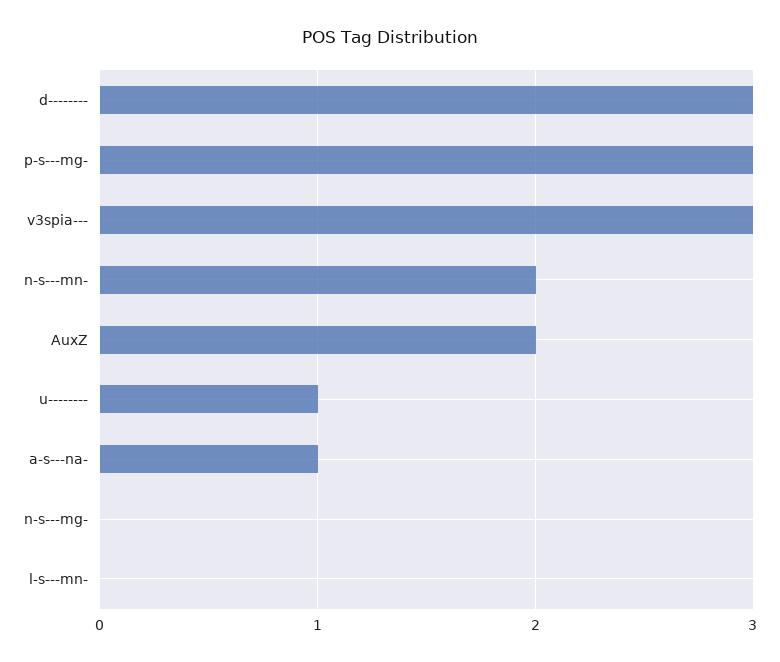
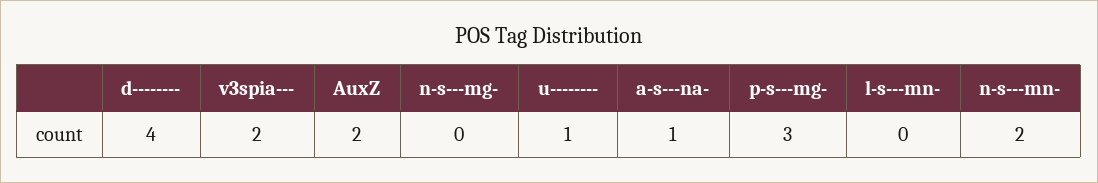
  {
-   "d--------": 3,
+   "d--------": 4,
    "p-s---mg-": 3,
-   "v3spia---": 3,
+   "v3spia---": 2,
    "n-s---mn-": 2,
    "AuxZ": 2,
    "u--------": 1,
    "a-s---na-": 1,
    "n-s---mg-": 0,
    "l-s---mn-": 0
  }

